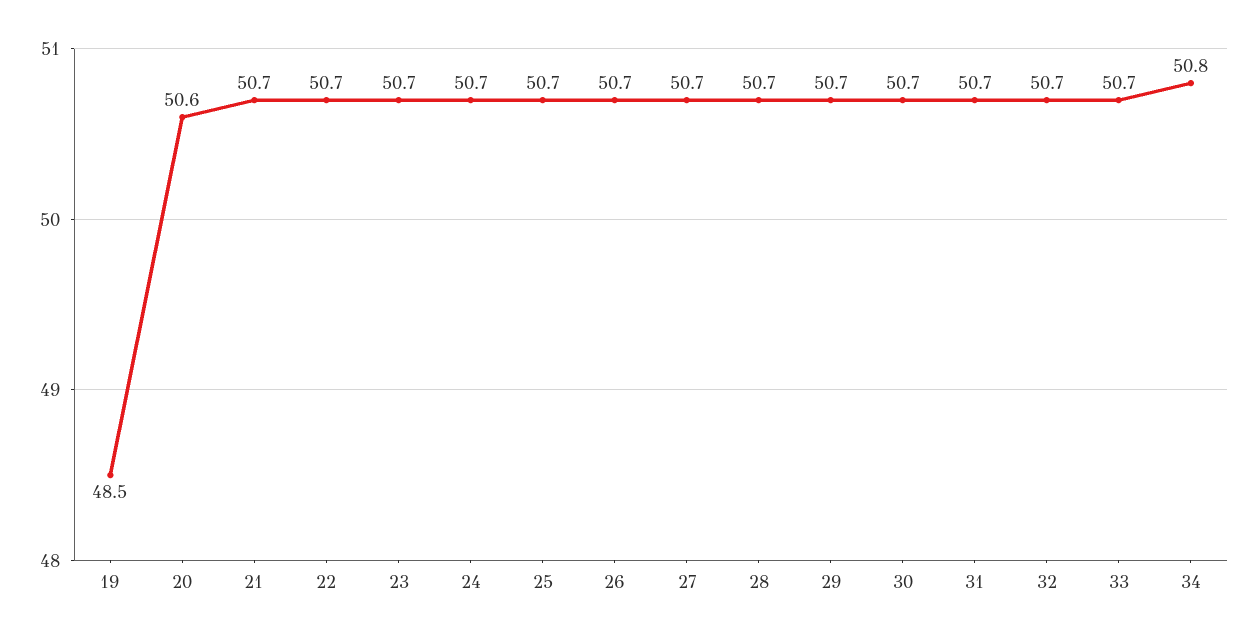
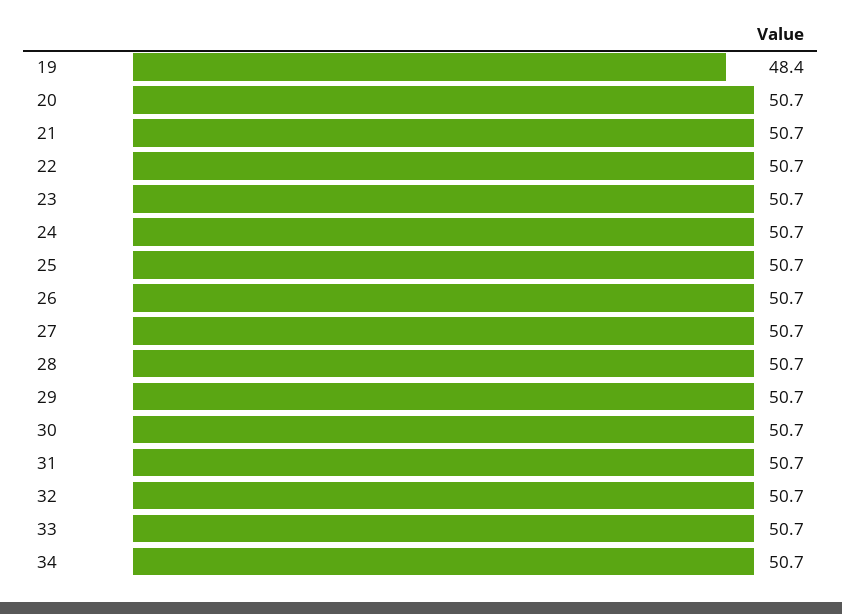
  {
-   "19": 48.5,
+   "19": 48.4,
-   "20": 50.6,
+   "20": 50.7,
    "21": 50.7,
    "22": 50.7,
    "23": 50.7,
    "24": 50.7,
    "25": 50.7,
    "26": 50.7,
    "27": 50.7,
    "28": 50.7,
    "29": 50.7,
    "30": 50.7,
    "31": 50.7,
    "32": 50.7,
    "33": 50.7,
-   "34": 50.8
+   "34": 50.7
  }

